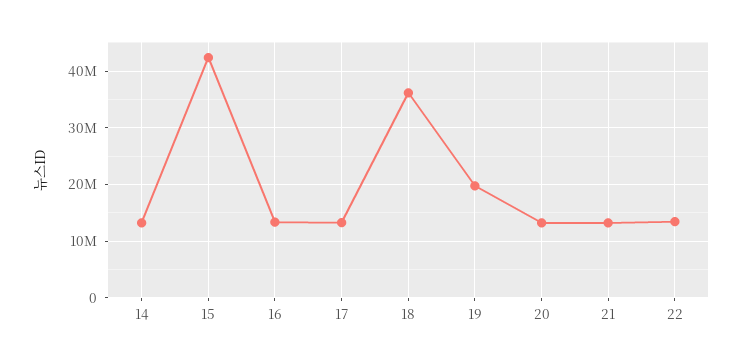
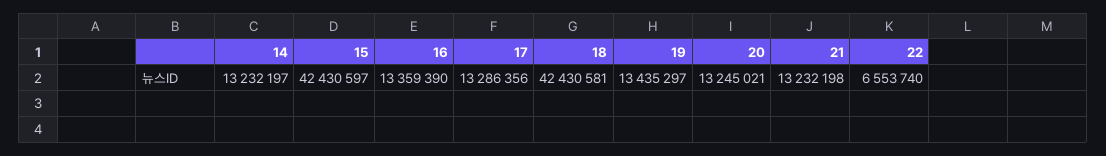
  {
    "14": 13232197,
    "15": 42430597,
    "16": 13359390,
    "17": 13286356,
-   "18": 36000000,
+   "18": 42430581,
-   "19": 20000000,
+   "19": 13435297,
    "20": 13245021,
    "21": 13232198,
-   "22": 14000000
+   "22": 6553740
  }

